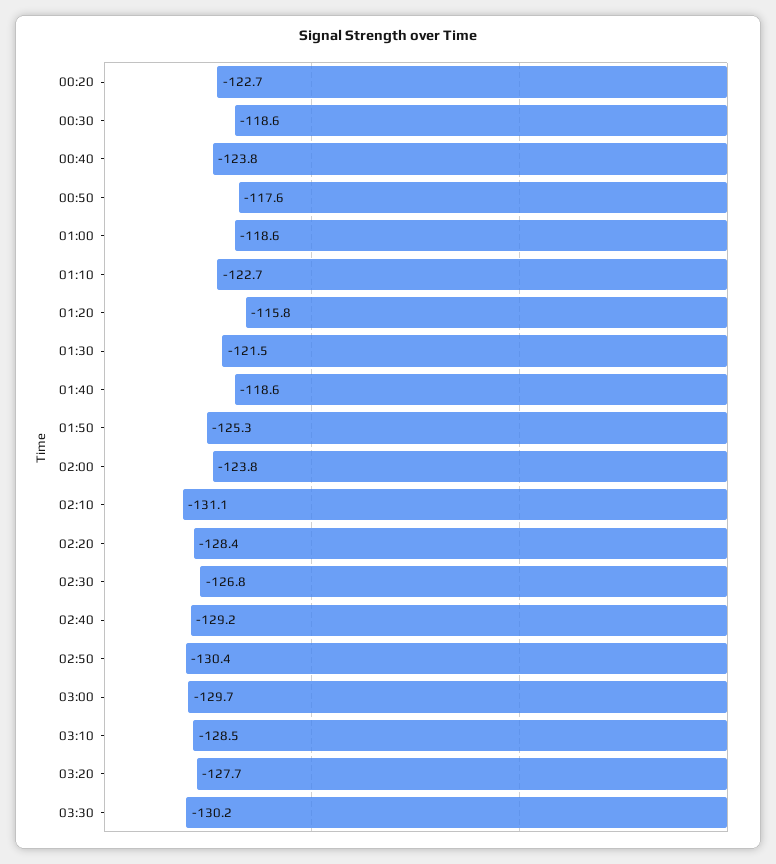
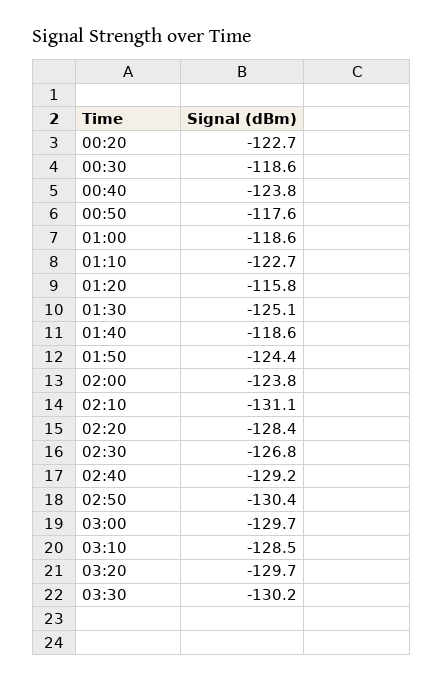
  {
    "00:20": -122.7,
    "00:30": -118.6,
    "00:40": -123.8,
    "00:50": -117.6,
    "01:00": -118.6,
    "01:10": -122.7,
    "01:20": -115.8,
-   "01:30": -121.5,
+   "01:30": -125.1,
    "01:40": -118.6,
-   "01:50": -125.3,
+   "01:50": -124.4,
    "02:00": -123.8,
    "02:10": -131.1,
    "02:20": -128.4,
    "02:30": -126.8,
    "02:40": -129.2,
    "02:50": -130.4,
    "03:00": -129.7,
    "03:10": -128.5,
-   "03:20": -127.7,
+   "03:20": -129.7,
    "03:30": -130.2
  }

